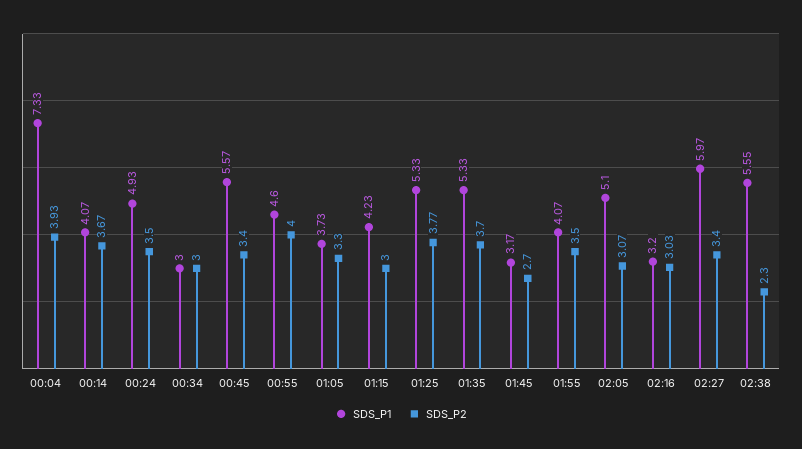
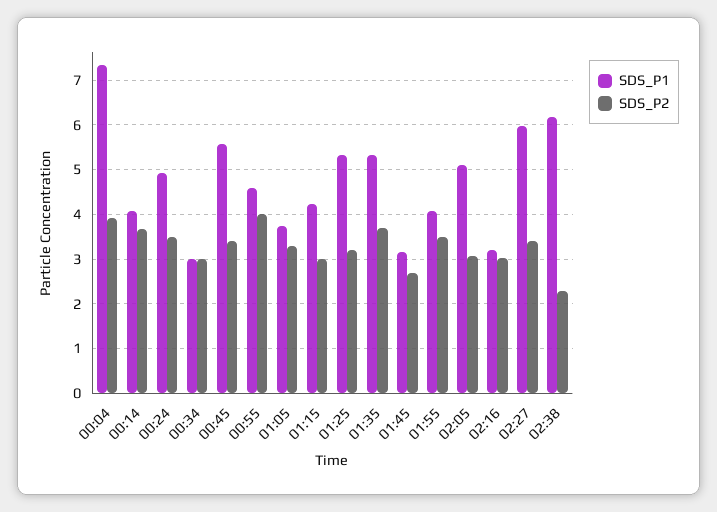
  {
    "SDS_P1": {
      "00:04": 7.33,
      "00:14": 4.07,
      "00:24": 4.93,
      "00:34": 3,
      "00:45": 5.57,
      "00:55": 4.6,
      "01:05": 3.73,
      "01:15": 4.23,
      "01:25": 5.33,
      "01:35": 5.33,
      "01:45": 3.17,
      "01:55": 4.07,
      "02:05": 5.1,
      "02:16": 3.2,
      "02:27": 5.97,
-     "02:38": 5.55
+     "02:38": 6.2
    },
    "SDS_P2": {
      "00:04": 3.93,
      "00:14": 3.67,
      "00:24": 3.5,
      "00:34": 3,
      "00:45": 3.4,
      "00:55": 4,
      "01:05": 3.3,
      "01:15": 3,
-     "01:25": 3.77,
+     "01:25": 3.2,
      "01:35": 3.7,
      "01:45": 2.7,
      "01:55": 3.5,
      "02:05": 3.07,
      "02:16": 3.03,
      "02:27": 3.4,
      "02:38": 2.3
    }
  }

